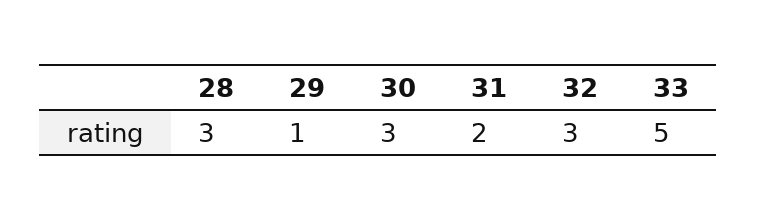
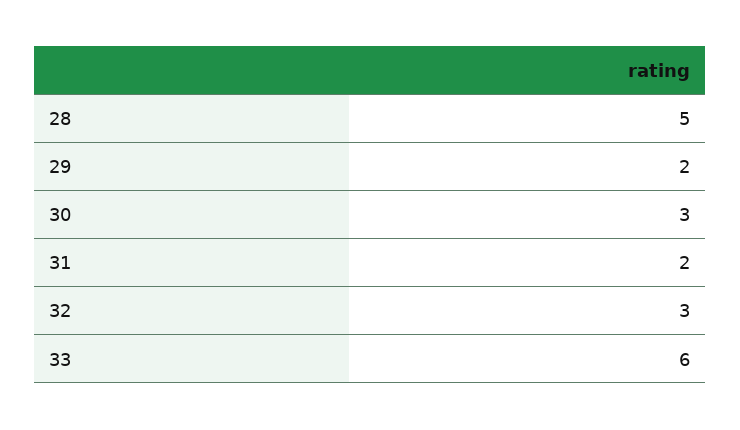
  {
-   "28": 3,
+   "28": 5,
-   "29": 1,
+   "29": 2,
    "30": 3,
    "31": 2,
    "32": 3,
-   "33": 5
+   "33": 6
  }

